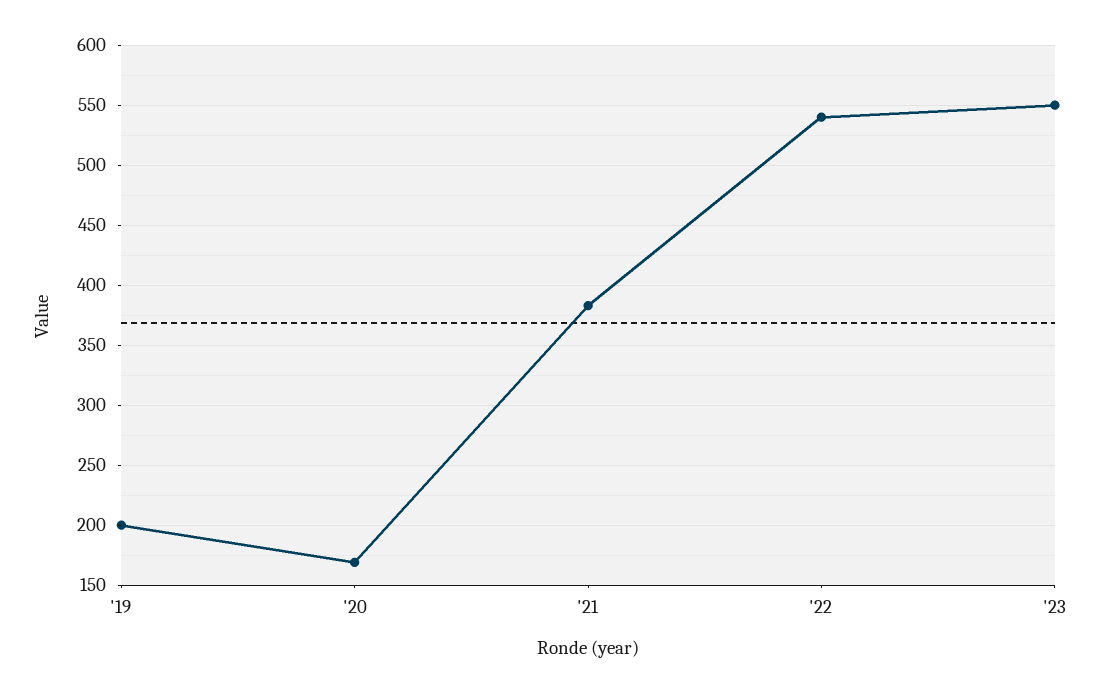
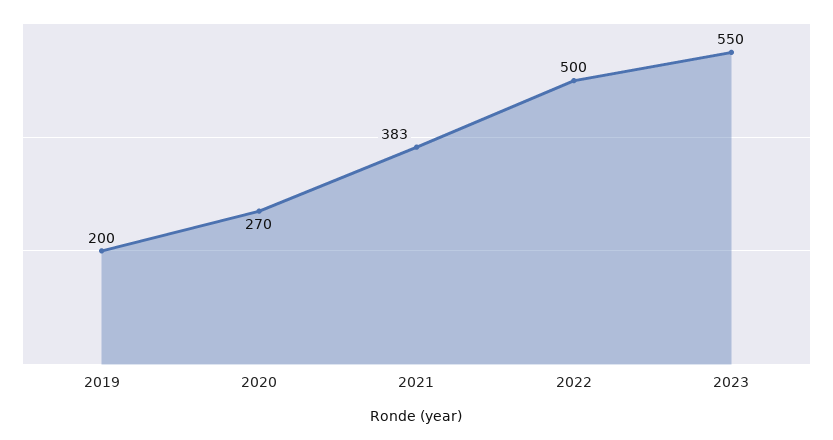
  {
    "'19": 200,
-   "'20": 170,
+   "'20": 270,
    "'21": 383,
-   "'22": 540,
+   "'22": 500,
    "'23": 550
  }

